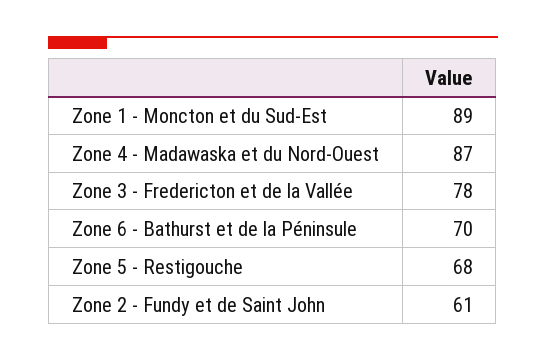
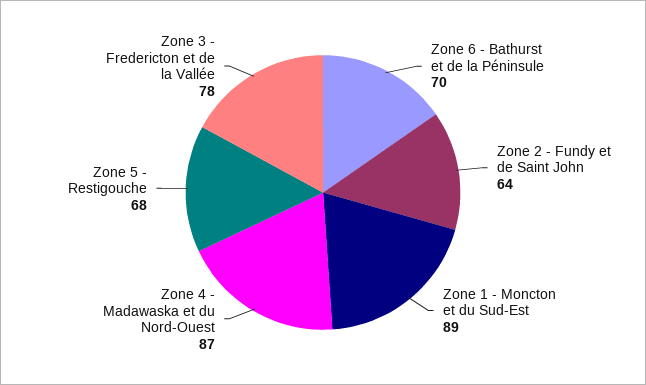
  {
    "Zone 1 - Moncton et du Sud-Est": 89,
    "Zone 4 - Madawaska et du Nord-Ouest": 87,
    "Zone 3 - Fredericton et de la Vallée": 78,
    "Zone 6 - Bathurst et de la Péninsule": 70,
    "Zone 5 - Restigouche": 68,
-   "Zone 2 - Fundy et de Saint John": 61
+   "Zone 2 - Fundy et de Saint John": 64
  }

